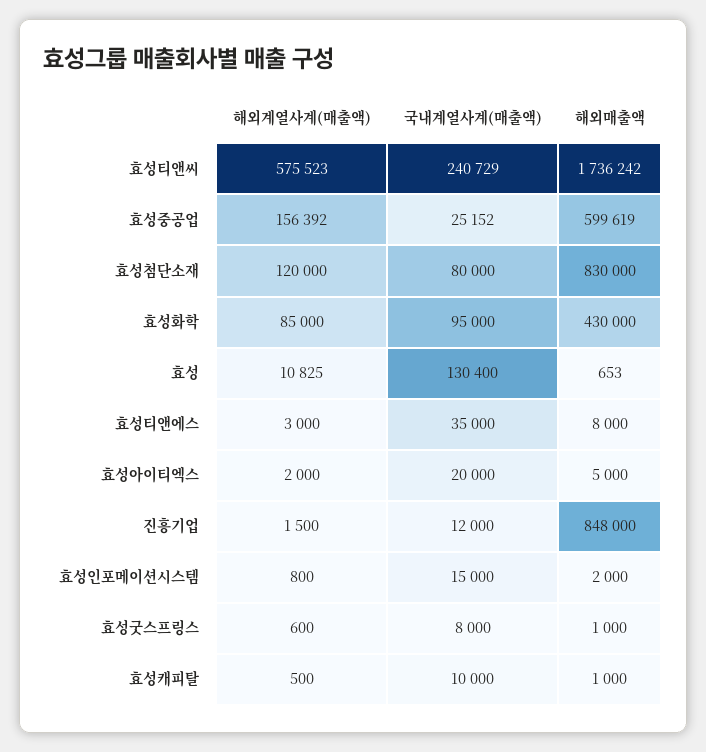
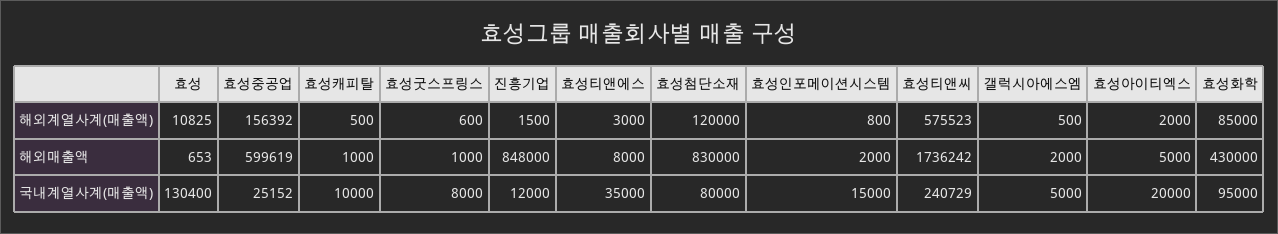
  {
    "해외계열사계(매출액)": {
      "효성티앤씨": 575523,
      "효성중공업": 156392,
      "효성첨단소재": 120000,
      "효성화학": 85000,
      "효성": 10825,
      "효성티앤에스": 3000,
      "효성아이티엑스": 2000,
      "진흥기업": 1500,
      "효성인포메이션시스템": 800,
      "효성굿스프링스": 600,
-     "효성캐피탈": 500
+     "효성캐피탈": 500,
+     "갤럭시아에스엠": 500
    },
    "국내계열사계(매출액)": {
      "효성티앤씨": 240729,
      "효성중공업": 25152,
      "효성첨단소재": 80000,
      "효성화학": 95000,
      "효성": 130400,
      "효성티앤에스": 35000,
      "효성아이티엑스": 20000,
      "진흥기업": 12000,
      "효성인포메이션시스템": 15000,
      "효성굿스프링스": 8000,
-     "효성캐피탈": 10000
+     "효성캐피탈": 10000,
+     "갤럭시아에스엠": 5000
    },
    "해외매출액": {
      "효성티앤씨": 1736242,
      "효성중공업": 599619,
      "효성첨단소재": 830000,
      "효성화학": 430000,
      "효성": 653,
      "효성티앤에스": 8000,
      "효성아이티엑스": 5000,
      "진흥기업": 848000,
      "효성인포메이션시스템": 2000,
      "효성굿스프링스": 1000,
-     "효성캐피탈": 1000
+     "효성캐피탈": 1000,
+     "갤럭시아에스엠": 2000
    }
  }

